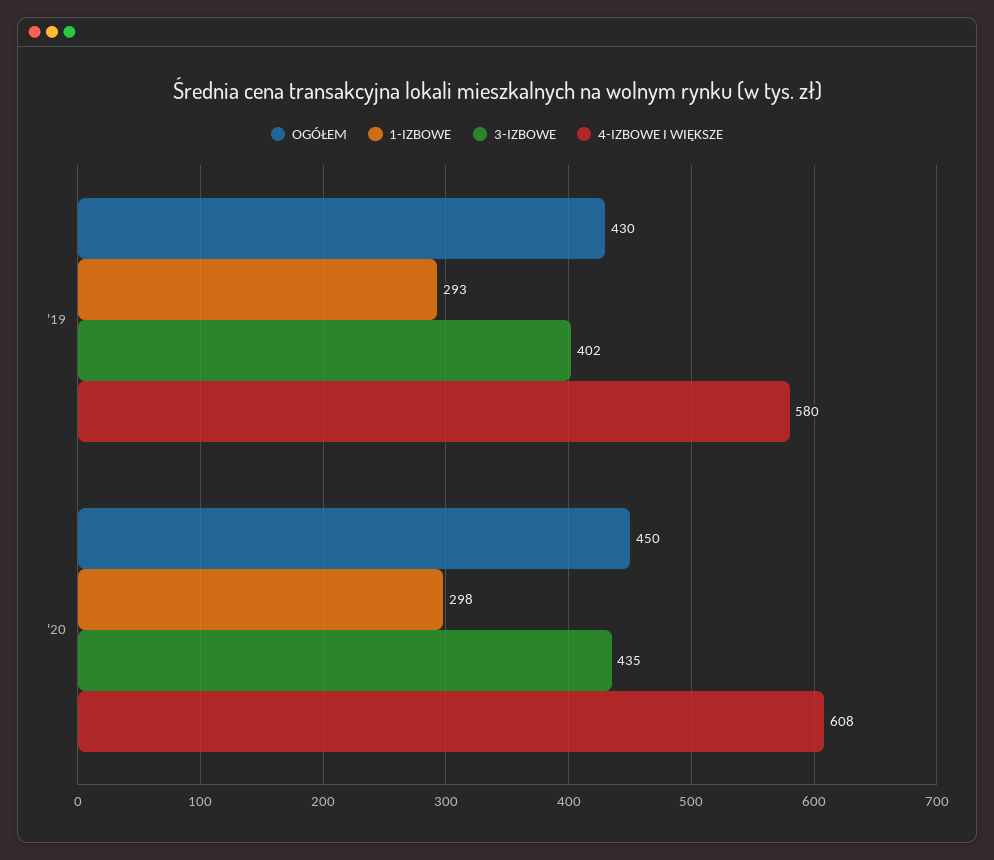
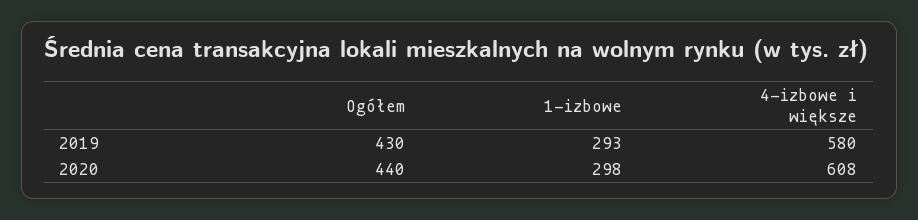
  {
    "OGÓŁEM": {
      "'19": 430,
-     "'20": 450
+     "'20": 440
    },
    "1-IZBOWE": {
      "'19": 293,
      "'20": 298
    },
-   "3-IZBOWE": {
-     "'19": 402,
-     "'20": 435
-   },
    "4-IZBOWE I WIĘKSZE": {
      "'19": 580,
      "'20": 608
    }
  }

